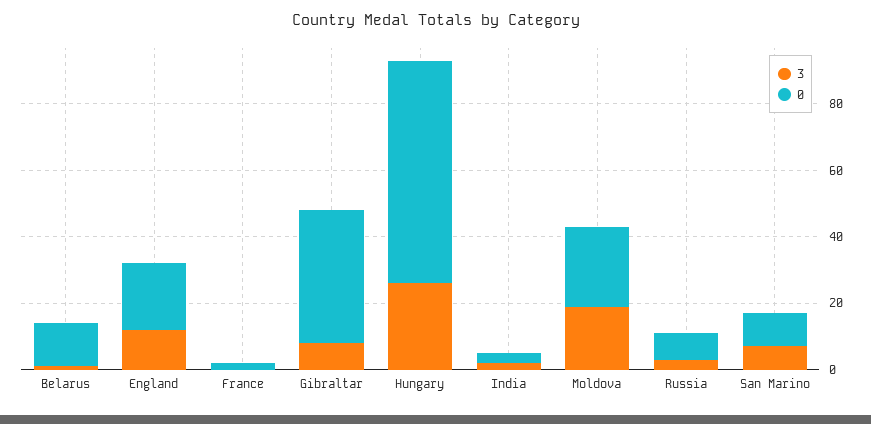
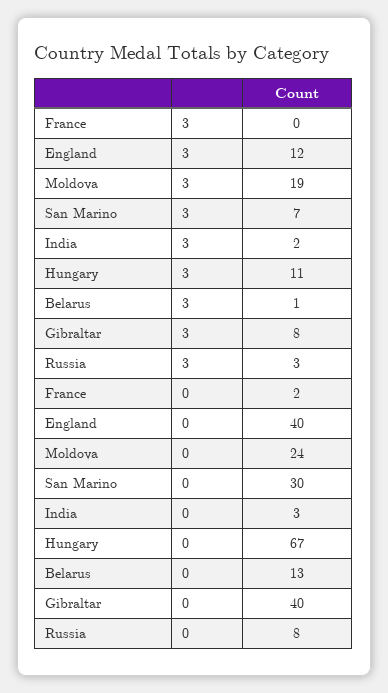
  {
    "3": {
      "Belarus": 1,
      "England": 12,
      "France": 0,
      "Gibraltar": 8,
-     "Hungary": 25,
+     "Hungary": 11,
      "India": 2,
      "Moldova": 19,
      "Russia": 3,
      "San Marino": 7
    },
    "0": {
      "Belarus": 13,
-     "England": 20,
+     "England": 40,
      "France": 2,
      "Gibraltar": 40,
      "Hungary": 67,
      "India": 3,
      "Moldova": 24,
      "Russia": 8,
-     "San Marino": 10
+     "San Marino": 30
    }
  }

